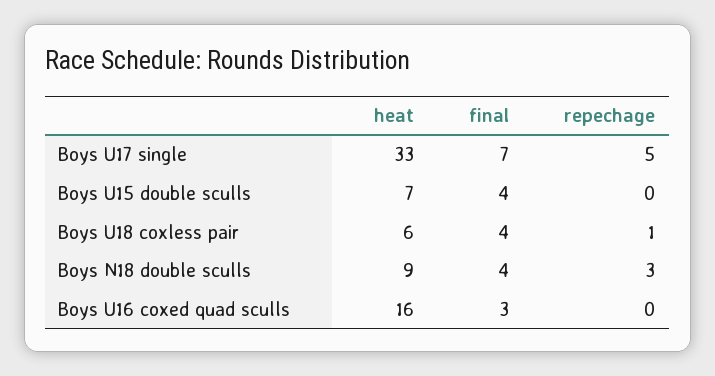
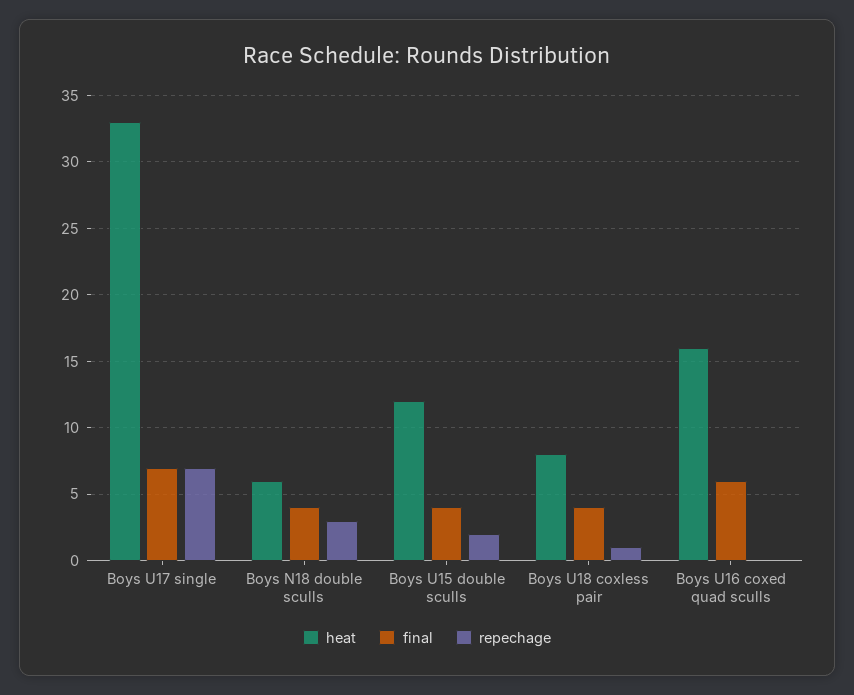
  {
    "heat": {
      "Boys U17 single": 33,
-     "Boys U15 double sculls": 7,
+     "Boys U15 double sculls": 12,
-     "Boys U18 coxless pair": 6,
+     "Boys U18 coxless pair": 8,
-     "Boys N18 double sculls": 9,
+     "Boys N18 double sculls": 6,
      "Boys U16 coxed quad sculls": 16
    },
    "final": {
      "Boys U17 single": 7,
      "Boys U15 double sculls": 4,
      "Boys U18 coxless pair": 4,
      "Boys N18 double sculls": 4,
-     "Boys U16 coxed quad sculls": 3
+     "Boys U16 coxed quad sculls": 6
    },
    "repechage": {
-     "Boys U17 single": 5,
+     "Boys U17 single": 7,
-     "Boys U15 double sculls": 0,
+     "Boys U15 double sculls": 2,
      "Boys U18 coxless pair": 1,
      "Boys N18 double sculls": 3,
      "Boys U16 coxed quad sculls": 0
    }
  }

